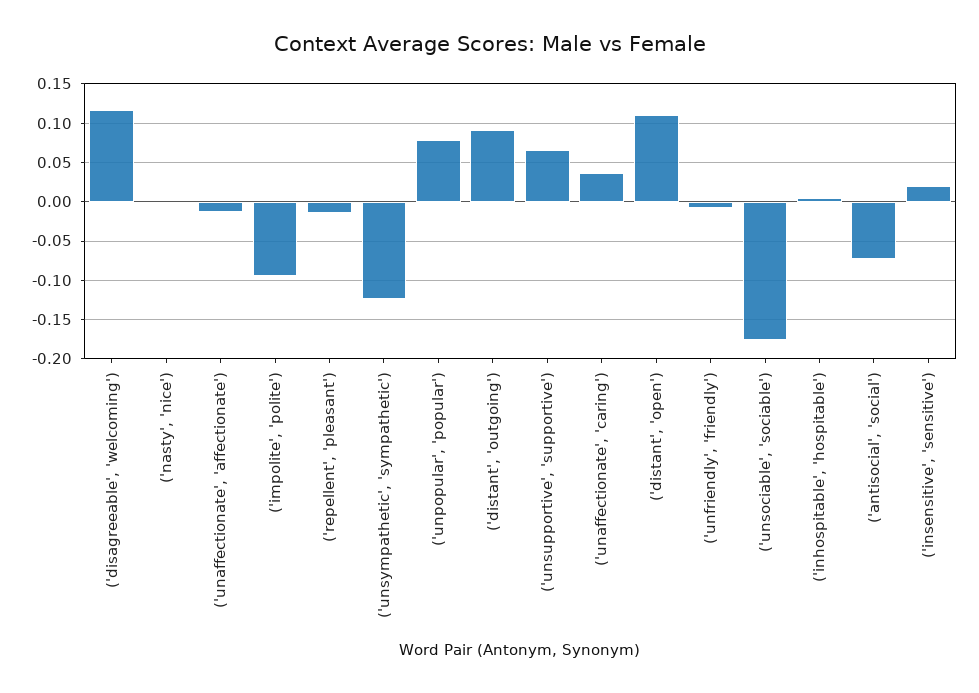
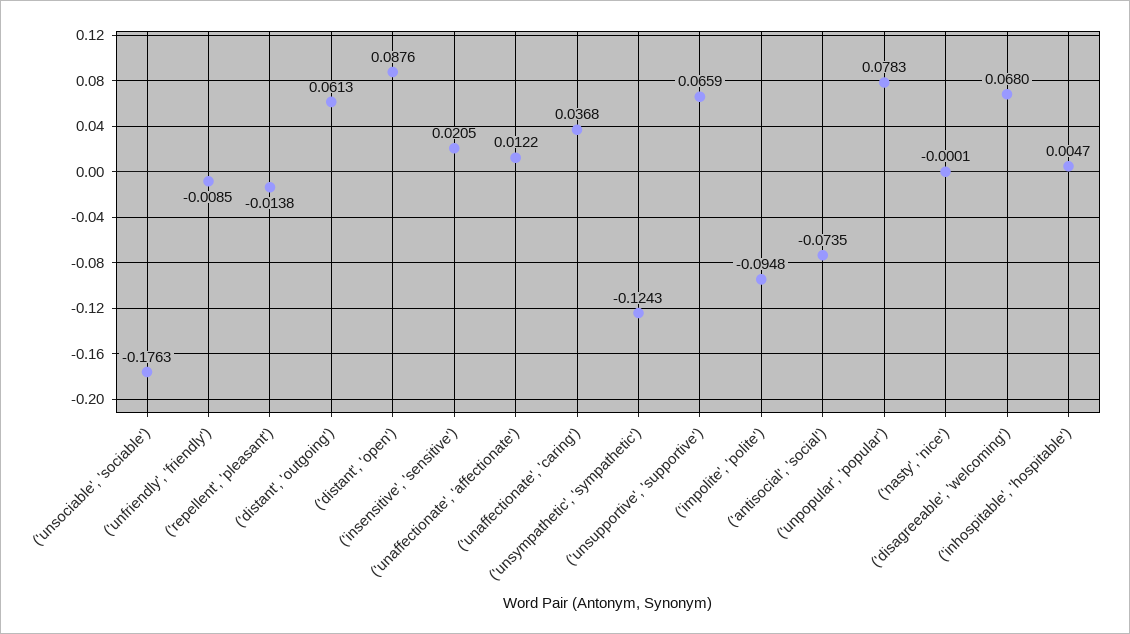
  {
-   "('disagreeable', 'welcoming')": 0.12,
+   "('disagreeable', 'welcoming')": 0.068,
    "('nasty', 'nice')": -0.0001,
-   "('unaffectionate', 'affectionate')": -0.01,
+   "('unaffectionate', 'affectionate')": 0.0122,
    "('impolite', 'polite')": -0.0948,
    "('repellent', 'pleasant')": -0.0138,
    "('unsympathetic', 'sympathetic')": -0.1243,
    "('unpopular', 'popular')": 0.0783,
-   "('distant', 'outgoing')": 0.09,
+   "('distant', 'outgoing')": 0.0613,
    "('unsupportive', 'supportive')": 0.0659,
    "('unaffectionate', 'caring')": 0.0368,
-   "('distant', 'open')": 0.11,
+   "('distant', 'open')": 0.0876,
    "('unfriendly', 'friendly')": -0.0085,
    "('unsociable', 'sociable')": -0.1763,
    "('inhospitable', 'hospitable')": 0.0047,
    "('antisocial', 'social')": -0.0735,
    "('insensitive', 'sensitive')": 0.0205
  }

